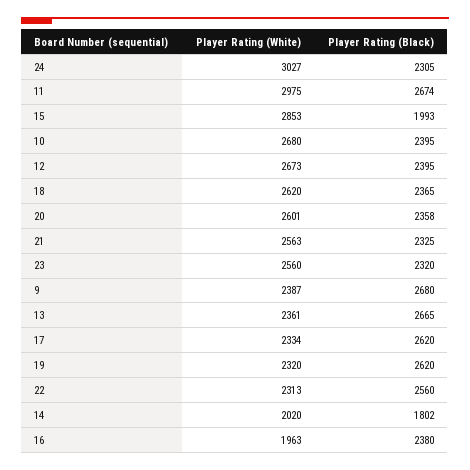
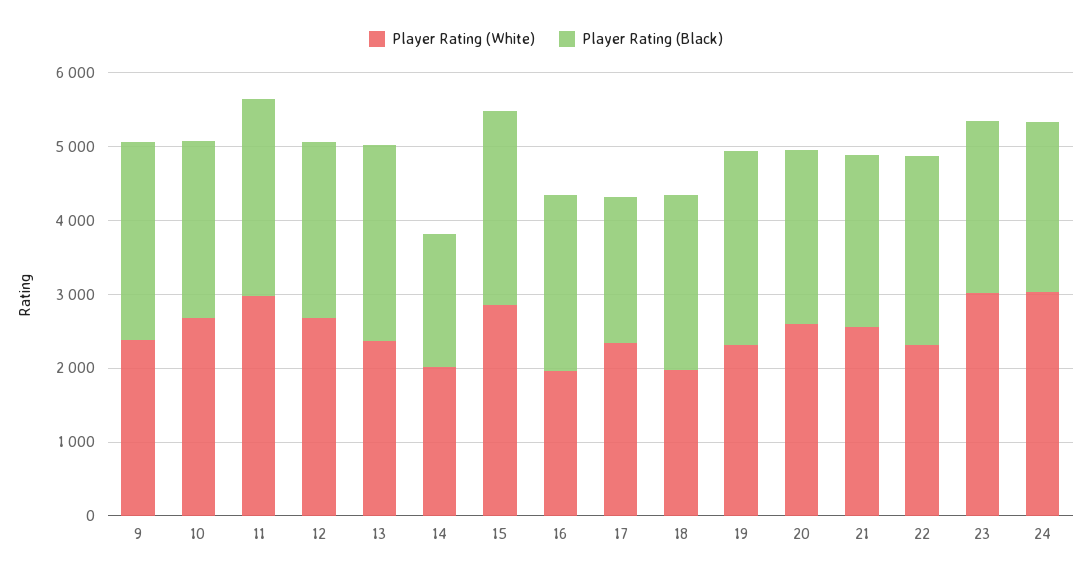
  {
    "Player Rating (White)": {
      "24": 3027,
      "11": 2975,
      "15": 2853,
      "10": 2680,
      "12": 2673,
-     "18": 2620,
+     "18": 2000,
      "20": 2601,
      "21": 2563,
-     "23": 2560,
+     "23": 3000,
      "9": 2387,
      "13": 2361,
      "17": 2334,
      "19": 2320,
      "22": 2313,
      "14": 2020,
      "16": 1963
    },
    "Player Rating (Black)": {
      "24": 2305,
      "11": 2674,
-     "15": 1993,
+     "15": 2600,
      "10": 2395,
      "12": 2395,
      "18": 2365,
      "20": 2358,
      "21": 2325,
      "23": 2320,
      "9": 2680,
      "13": 2665,
-     "17": 2620,
+     "17": 2000,
      "19": 2620,
      "22": 2560,
      "14": 1802,
      "16": 2380
    }
  }

